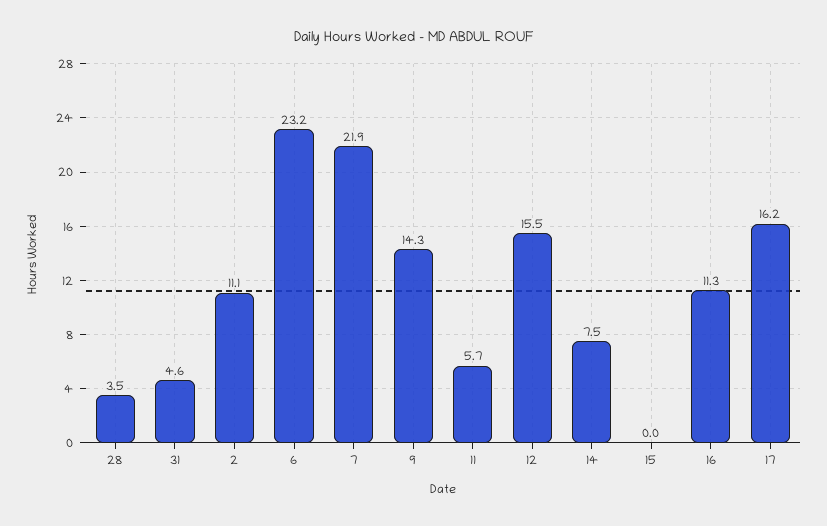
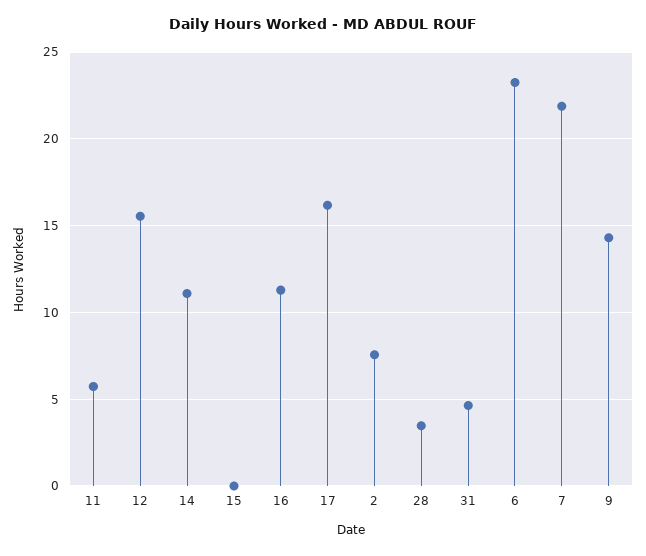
  {
    "28": 3.5,
    "31": 4.6,
-   "2": 11.1,
+   "2": 7.5,
    "6": 23.2,
    "7": 21.9,
    "9": 14.3,
    "11": 5.7,
    "12": 15.5,
-   "14": 7.5,
+   "14": 11,
    "15": 0,
    "16": 11.3,
    "17": 16.2
  }

